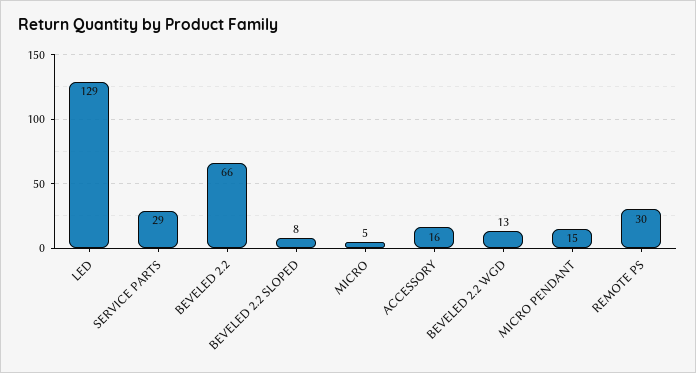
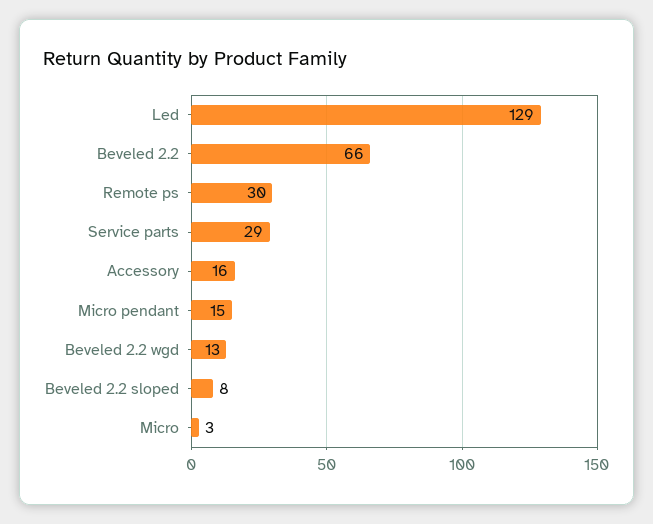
  {
    "LED": 129,
    "SERVICE PARTS": 29,
    "BEVELED 2.2": 66,
    "BEVELED 2.2 SLOPED": 8,
-   "MICRO": 5,
+   "MICRO": 3,
    "ACCESSORY": 16,
    "BEVELED 2.2 WGD": 13,
    "MICRO PENDANT": 15,
    "REMOTE PS": 30
  }

